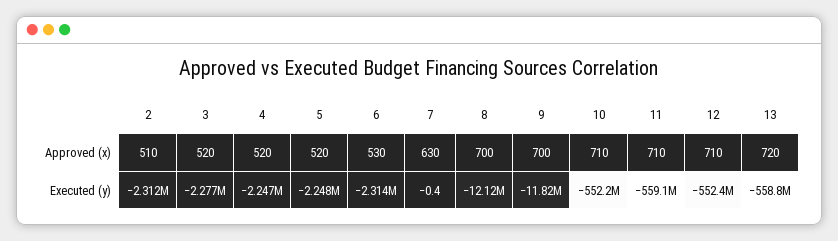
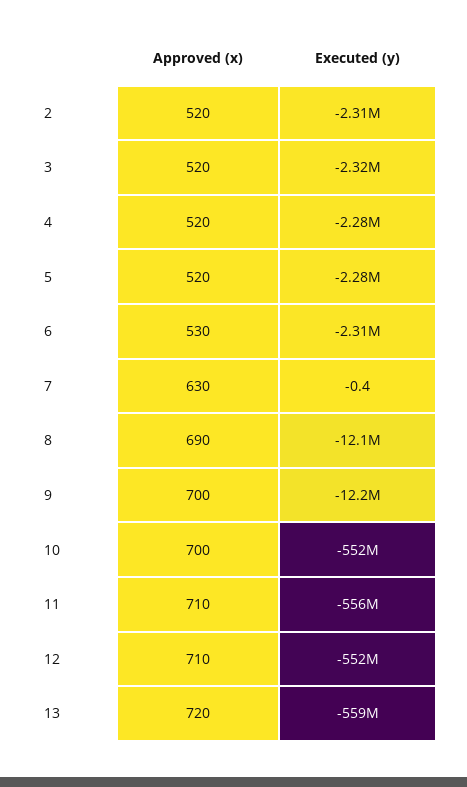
  {
    "2": {
-     "Approved (x)": 510,
+     "Approved (x)": 520,
      "Executed (y)": -2312000
    },
    "3": {
      "Approved (x)": 520,
-     "Executed (y)": -2277000
+     "Executed (y)": -2320000
    },
    "4": {
      "Approved (x)": 520,
-     "Executed (y)": -2247000
+     "Executed (y)": -2280000
    },
    "5": {
      "Approved (x)": 520,
-     "Executed (y)": -2248000
+     "Executed (y)": -2280000
    },
    "6": {
      "Approved (x)": 530,
      "Executed (y)": -2314000
    },
    "7": {
      "Approved (x)": 630,
      "Executed (y)": -0.4
    },
    "8": {
-     "Approved (x)": 700,
+     "Approved (x)": 690,
      "Executed (y)": -12120000
    },
    "9": {
      "Approved (x)": 700,
-     "Executed (y)": -11820000
+     "Executed (y)": -12200000
    },
    "10": {
-     "Approved (x)": 710,
+     "Approved (x)": 700,
      "Executed (y)": -552200000
    },
    "11": {
      "Approved (x)": 710,
-     "Executed (y)": -559100000
+     "Executed (y)": -556000000
    },
    "12": {
      "Approved (x)": 710,
      "Executed (y)": -552400000
    },
    "13": {
      "Approved (x)": 720,
      "Executed (y)": -558800000
    }
  }

